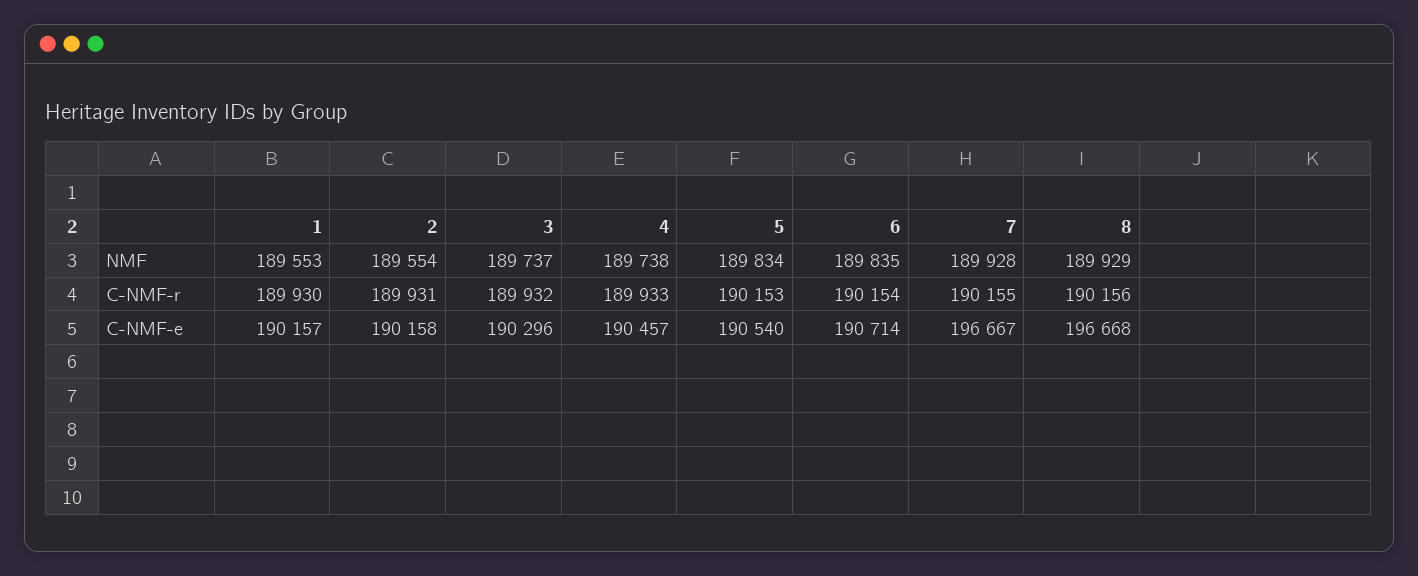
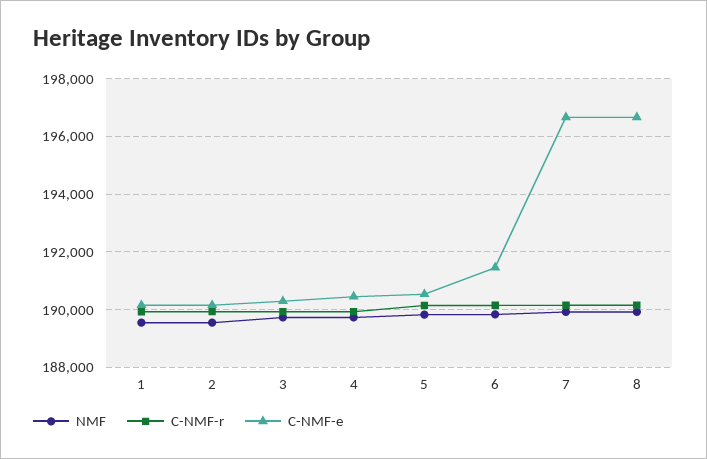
  {
    "NMF": {
      "1": 189553,
      "2": 189554,
      "3": 189737,
      "4": 189738,
      "5": 189834,
      "6": 189835,
      "7": 189928,
      "8": 189929
    },
    "C-NMF-r": {
      "1": 189930,
      "2": 189931,
      "3": 189932,
      "4": 189933,
      "5": 190153,
      "6": 190154,
      "7": 190155,
      "8": 190156
    },
    "C-NMF-e": {
      "1": 190157,
      "2": 190158,
      "3": 190296,
      "4": 190457,
      "5": 190540,
-     "6": 190714,
+     "6": 191500,
      "7": 196667,
      "8": 196668
    }
  }

